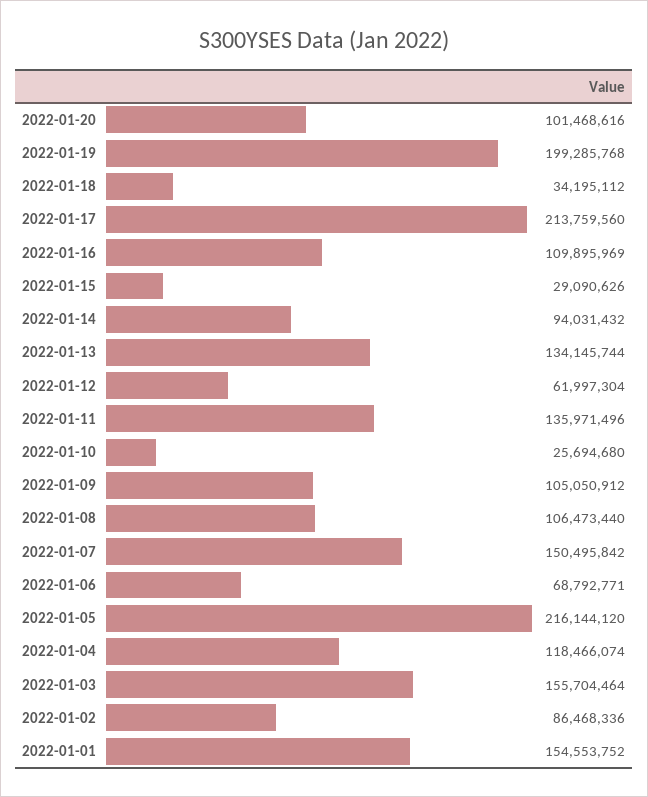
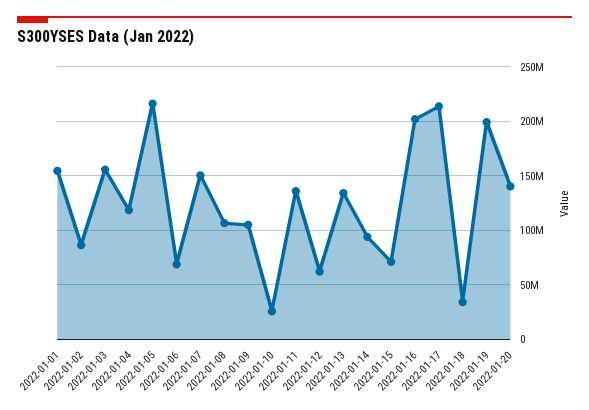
  {
-   "2022-01-20": 101468616,
+   "2022-01-20": 140000000,
    "2022-01-19": 199285768,
    "2022-01-18": 34195112,
    "2022-01-17": 213759560,
-   "2022-01-16": 109895969,
+   "2022-01-16": 200000000,
-   "2022-01-15": 29090626,
+   "2022-01-15": 70000000,
    "2022-01-14": 94031432,
    "2022-01-13": 134145744,
    "2022-01-12": 61997304,
    "2022-01-11": 135971496,
    "2022-01-10": 25694680,
    "2022-01-09": 105050912,
    "2022-01-08": 106473440,
    "2022-01-07": 150495842,
    "2022-01-06": 68792771,
    "2022-01-05": 216144120,
    "2022-01-04": 118466074,
    "2022-01-03": 155704464,
    "2022-01-02": 86468336,
    "2022-01-01": 154553752
  }

